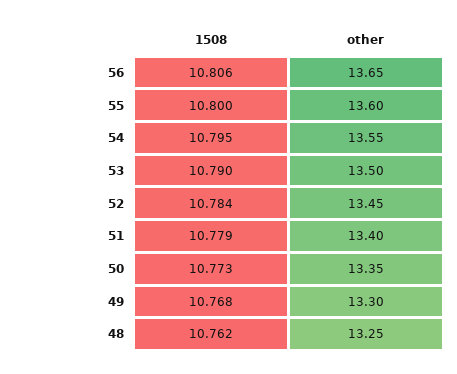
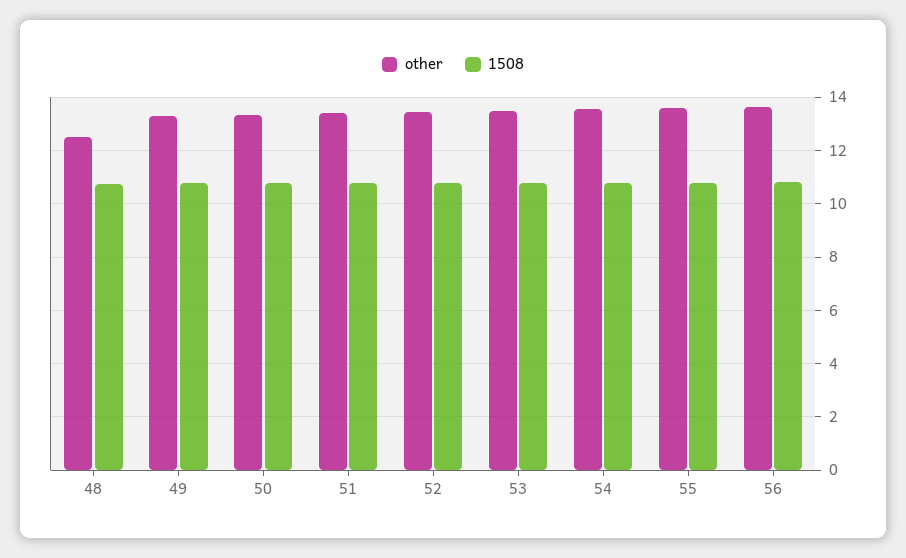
  {
    "1508": {
      "56": 10.806,
      "55": 10.8,
      "54": 10.795,
      "53": 10.79,
      "52": 10.784,
      "51": 10.779,
      "50": 10.773,
      "49": 10.768,
      "48": 10.762
    },
    "other": {
      "56": 13.65,
      "55": 13.6,
      "54": 13.55,
      "53": 13.5,
      "52": 13.45,
      "51": 13.4,
      "50": 13.35,
      "49": 13.3,
-     "48": 13.25
+     "48": 12.5
    }
  }

